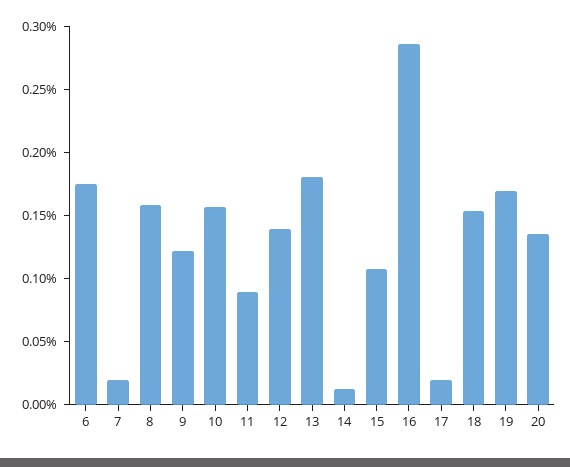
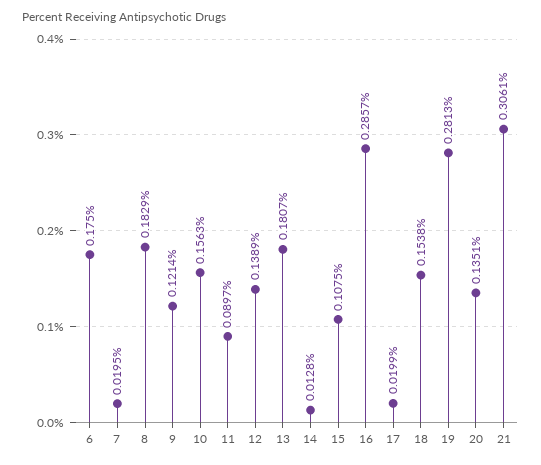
  {
    "6": 0.175,
    "7": 0.0195,
-   "8": 0.16,
+   "8": 0.1829,
    "9": 0.1214,
    "10": 0.1563,
    "11": 0.0897,
    "12": 0.1389,
    "13": 0.1807,
    "14": 0.0128,
    "15": 0.1075,
    "16": 0.2857,
    "17": 0.0199,
    "18": 0.1538,
-   "19": 0.17,
+   "19": 0.2813,
-   "20": 0.1351
+   "20": 0.1351,
+   "21": 0.3061
  }

